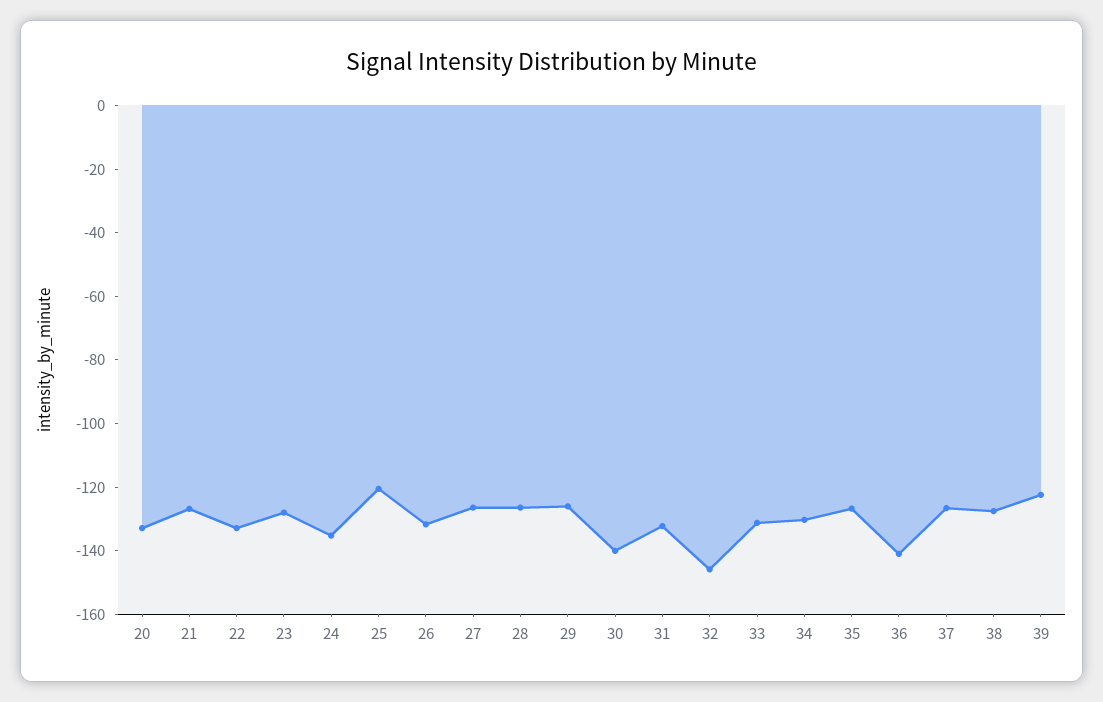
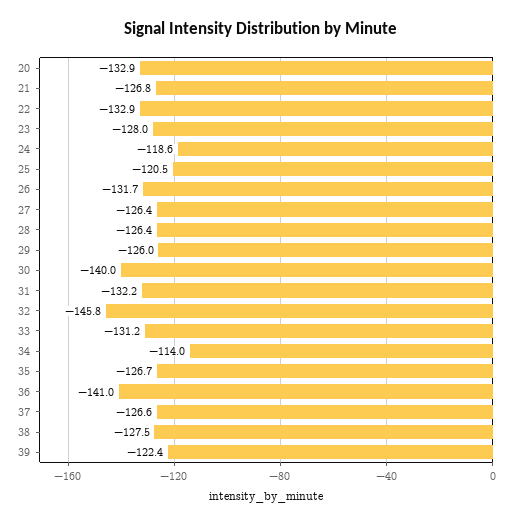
  {
    "20": -132.9,
    "21": -126.8,
    "22": -132.9,
    "23": -128,
-   "24": -135,
+   "24": -118.6,
    "25": -120.5,
    "26": -131.7,
    "27": -126.4,
    "28": -126.4,
    "29": -126,
    "30": -140,
    "31": -132.2,
    "32": -145.8,
    "33": -131.2,
-   "34": -130,
+   "34": -114,
    "35": -126.7,
    "36": -141,
    "37": -126.6,
    "38": -127.5,
    "39": -122.4
  }

